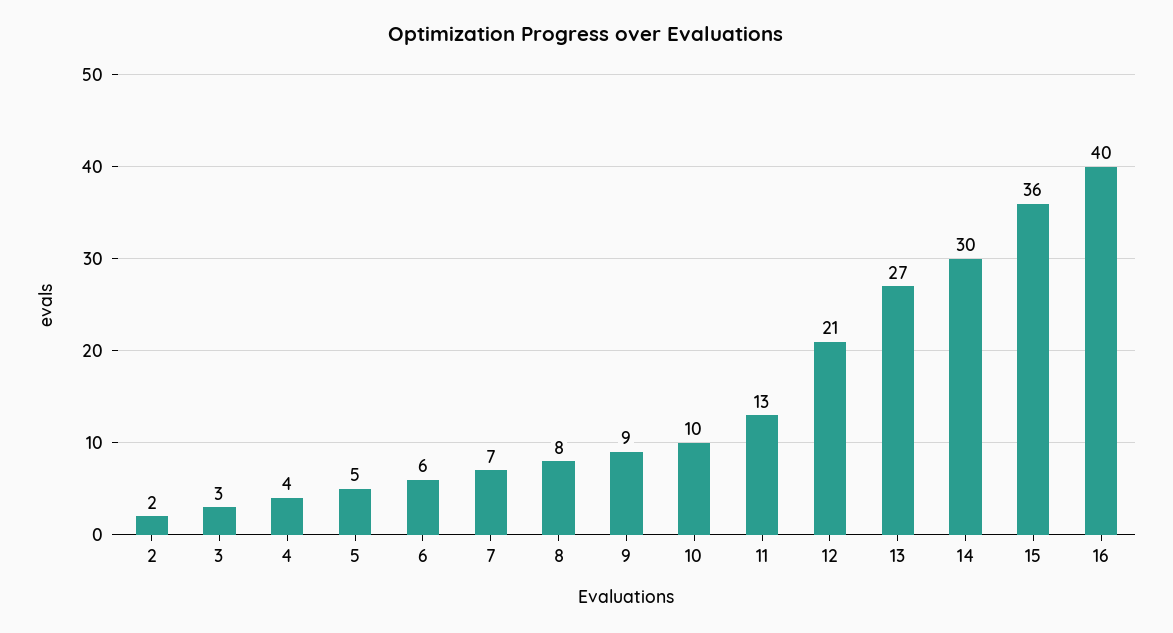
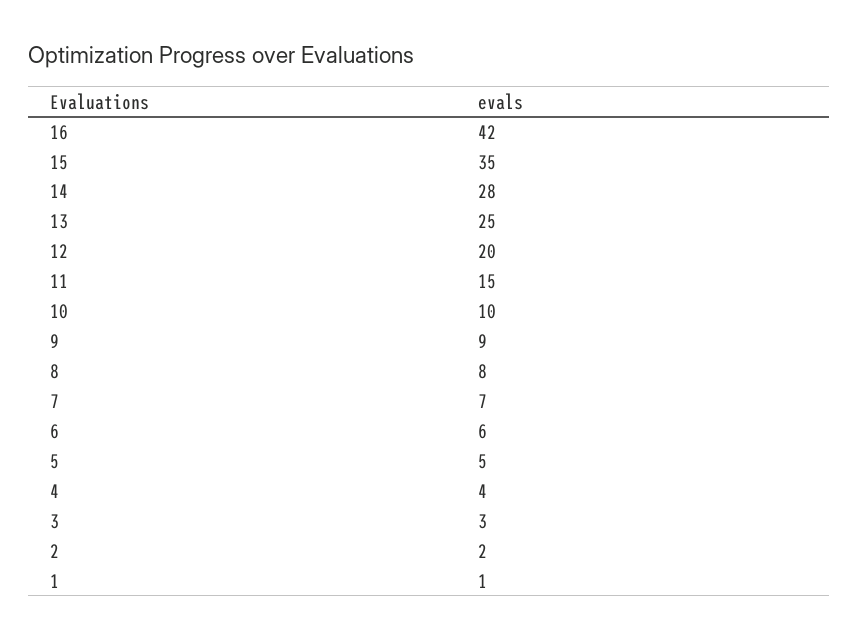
  {
    "2": 2,
    "3": 3,
    "4": 4,
    "5": 5,
    "6": 6,
    "7": 7,
    "8": 8,
    "9": 9,
    "10": 10,
-   "11": 13,
+   "11": 15,
-   "12": 21,
+   "12": 20,
-   "13": 27,
+   "13": 25,
-   "14": 30,
+   "14": 28,
-   "15": 36,
+   "15": 35,
-   "16": 40
+   "16": 42,
+   "1": 1
  }

